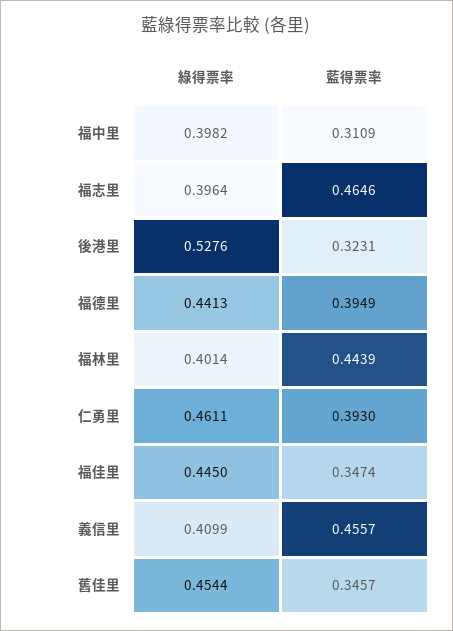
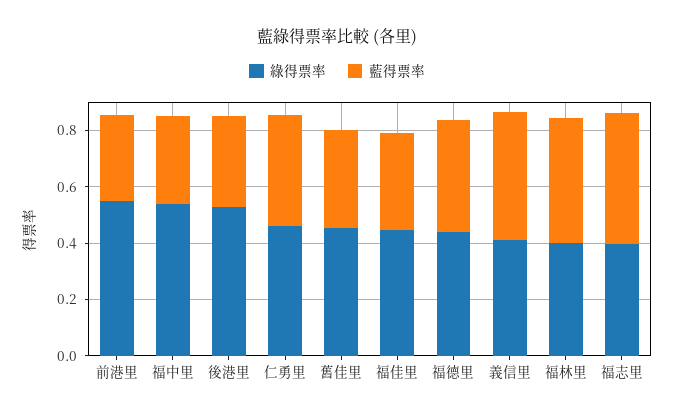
  {
    "綠得票率": {
-     "福中里": 0.3982,
+     "福中里": 0.55,
      "福志里": 0.3964,
      "後港里": 0.5276,
      "福德里": 0.4413,
      "福林里": 0.4014,
      "仁勇里": 0.4611,
      "福佳里": 0.445,
      "義信里": 0.4099,
-     "舊佳里": 0.4544
+     "舊佳里": 0.4544,
+     "前港里": 0.55
    },
    "藍得票率": {
      "福中里": 0.3109,
      "福志里": 0.4646,
      "後港里": 0.3231,
      "福德里": 0.3949,
      "福林里": 0.4439,
      "仁勇里": 0.393,
      "福佳里": 0.3474,
      "義信里": 0.4557,
-     "舊佳里": 0.3457
+     "舊佳里": 0.3457,
+     "前港里": 0.3
    }
  }

